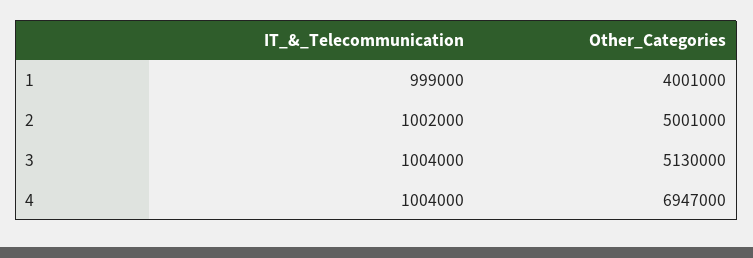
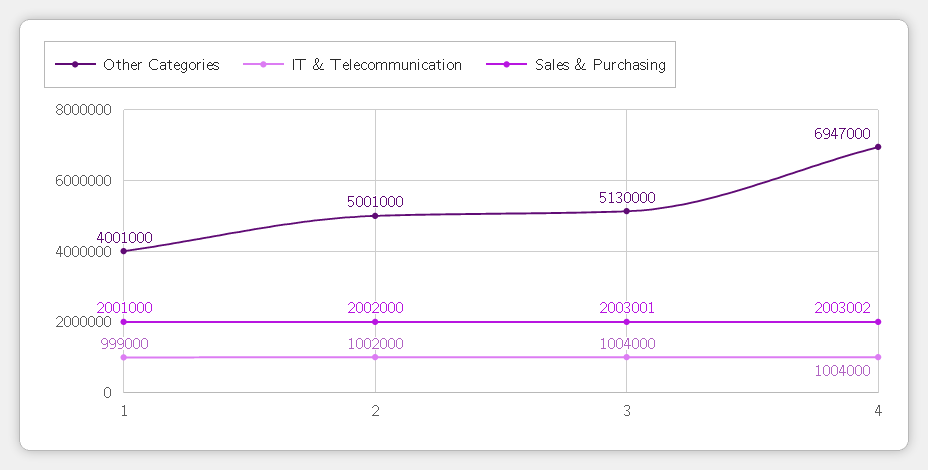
  {
    "IT_&_Telecommunication": {
      "1": 999000,
      "2": 1002000,
      "3": 1004000,
      "4": 1004000
    },
    "Other_Categories": {
      "1": 4001000,
      "2": 5001000,
      "3": 5130000,
      "4": 6947000
-   }
+   },
+   "Sales & Purchasing": {
+     "1": 2001000,
+     "2": 2002000,
+     "3": 2003001,
+     "4": 2003002
+   }
  }

